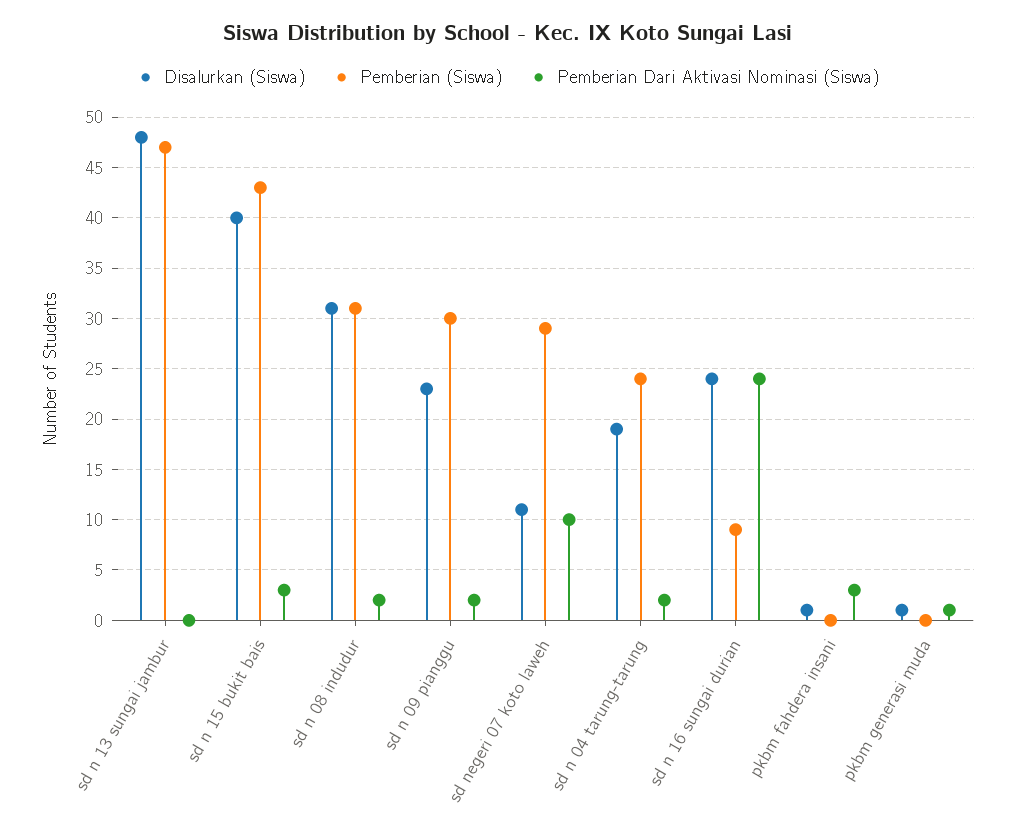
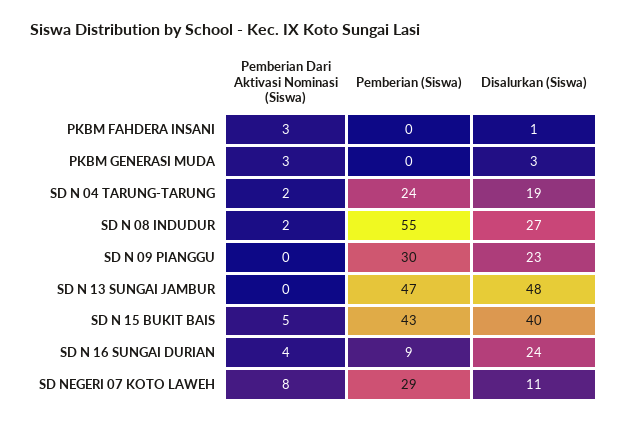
  {
    "Disalurkan (Siswa)": {
      "sd n 13 sungai jambur": 48,
      "sd n 15 bukit bais": 40,
-     "sd n 08 indudur": 31,
+     "sd n 08 indudur": 27,
      "sd n 09 pianggu": 23,
      "sd negeri 07 koto laweh": 11,
      "sd n 04 tarung-tarung": 19,
      "sd n 16 sungai durian": 24,
      "pkbm fahdera insani": 1,
-     "pkbm generasi muda": 1
+     "pkbm generasi muda": 3
    },
    "Pemberian (Siswa)": {
      "sd n 13 sungai jambur": 47,
      "sd n 15 bukit bais": 43,
-     "sd n 08 indudur": 31,
+     "sd n 08 indudur": 55,
      "sd n 09 pianggu": 30,
      "sd negeri 07 koto laweh": 29,
      "sd n 04 tarung-tarung": 24,
      "sd n 16 sungai durian": 9,
      "pkbm fahdera insani": 0,
      "pkbm generasi muda": 0
    },
    "Pemberian Dari Aktivasi Nominasi (Siswa)": {
      "sd n 13 sungai jambur": 0,
-     "sd n 15 bukit bais": 3,
+     "sd n 15 bukit bais": 5,
      "sd n 08 indudur": 2,
-     "sd n 09 pianggu": 2,
+     "sd n 09 pianggu": 0,
-     "sd negeri 07 koto laweh": 10,
+     "sd negeri 07 koto laweh": 8,
      "sd n 04 tarung-tarung": 2,
-     "sd n 16 sungai durian": 24,
+     "sd n 16 sungai durian": 4,
      "pkbm fahdera insani": 3,
-     "pkbm generasi muda": 1
+     "pkbm generasi muda": 3
    }
  }

